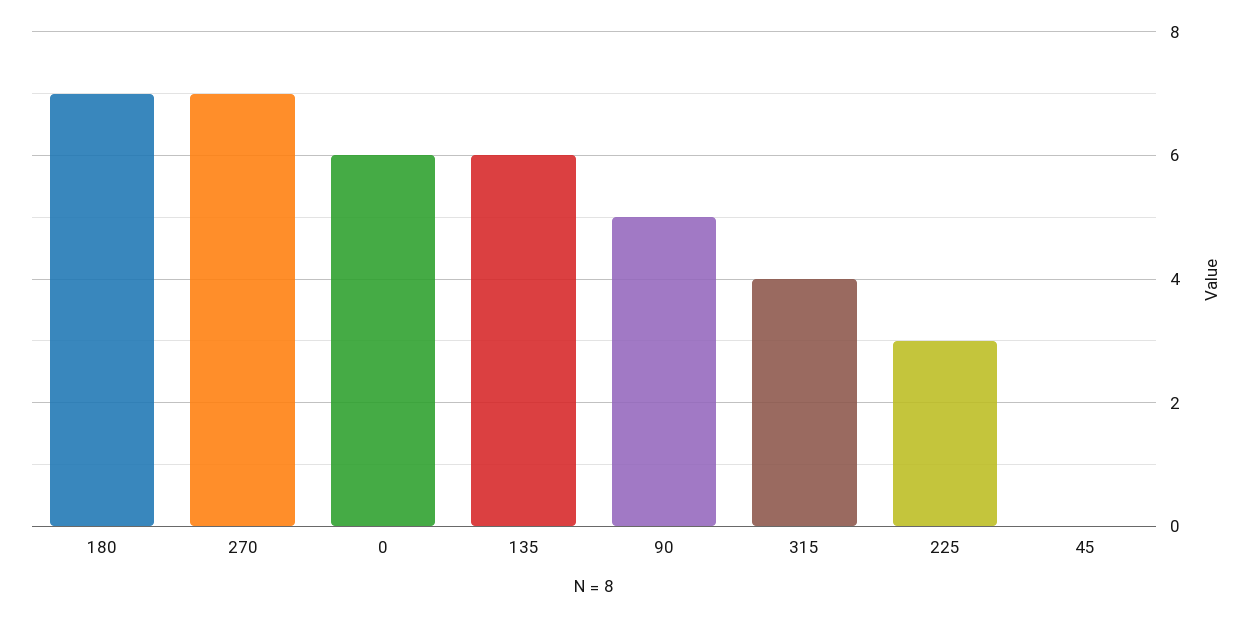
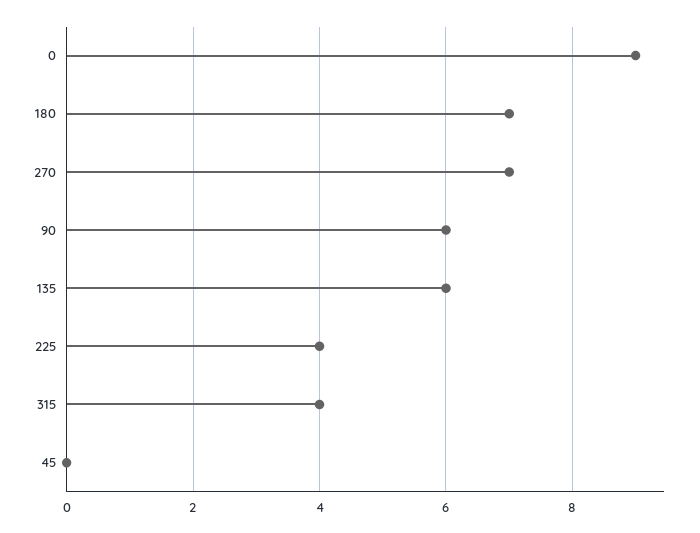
  {
    "180": 7,
    "270": 7,
-   "0": 6,
+   "0": 9,
    "135": 6,
-   "90": 5,
+   "90": 6,
    "315": 4,
-   "225": 3,
+   "225": 4,
    "45": 0
  }

